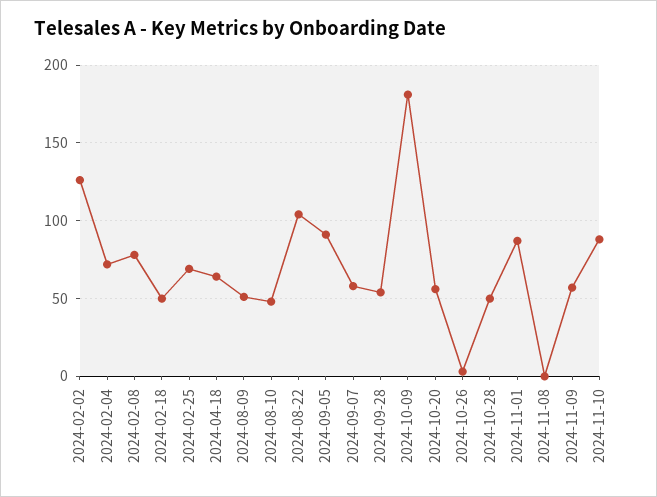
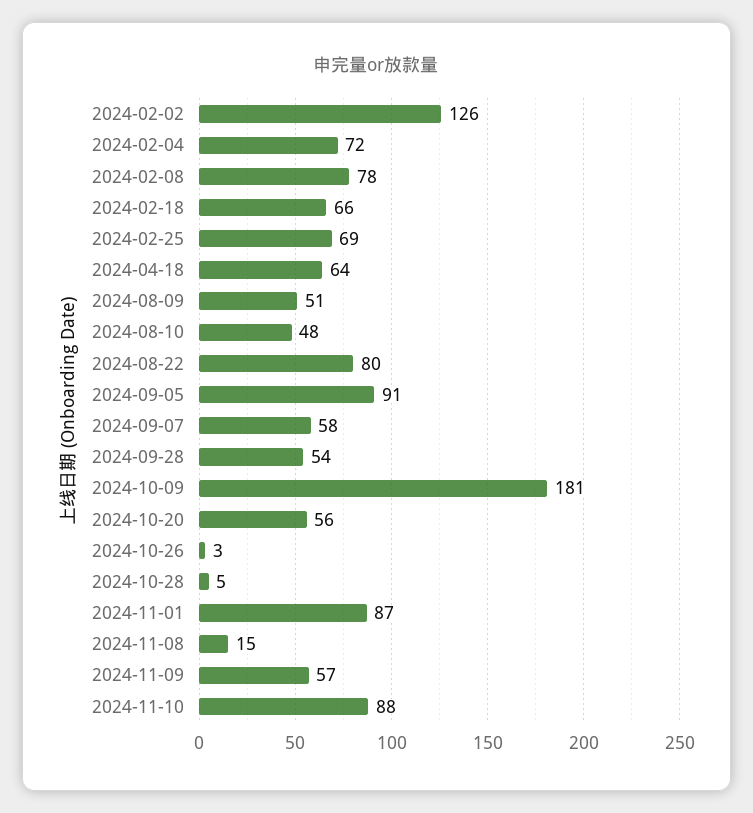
  {
    "2024-02-02": 126,
    "2024-02-04": 72,
    "2024-02-08": 78,
-   "2024-02-18": 50,
+   "2024-02-18": 66,
    "2024-02-25": 69,
    "2024-04-18": 64,
    "2024-08-09": 51,
    "2024-08-10": 48,
-   "2024-08-22": 105,
+   "2024-08-22": 80,
    "2024-09-05": 91,
    "2024-09-07": 58,
    "2024-09-28": 54,
    "2024-10-09": 181,
    "2024-10-20": 56,
    "2024-10-26": 3,
-   "2024-10-28": 50,
+   "2024-10-28": 5,
    "2024-11-01": 87,
-   "2024-11-08": 0,
+   "2024-11-08": 15,
    "2024-11-09": 57,
    "2024-11-10": 88
  }

